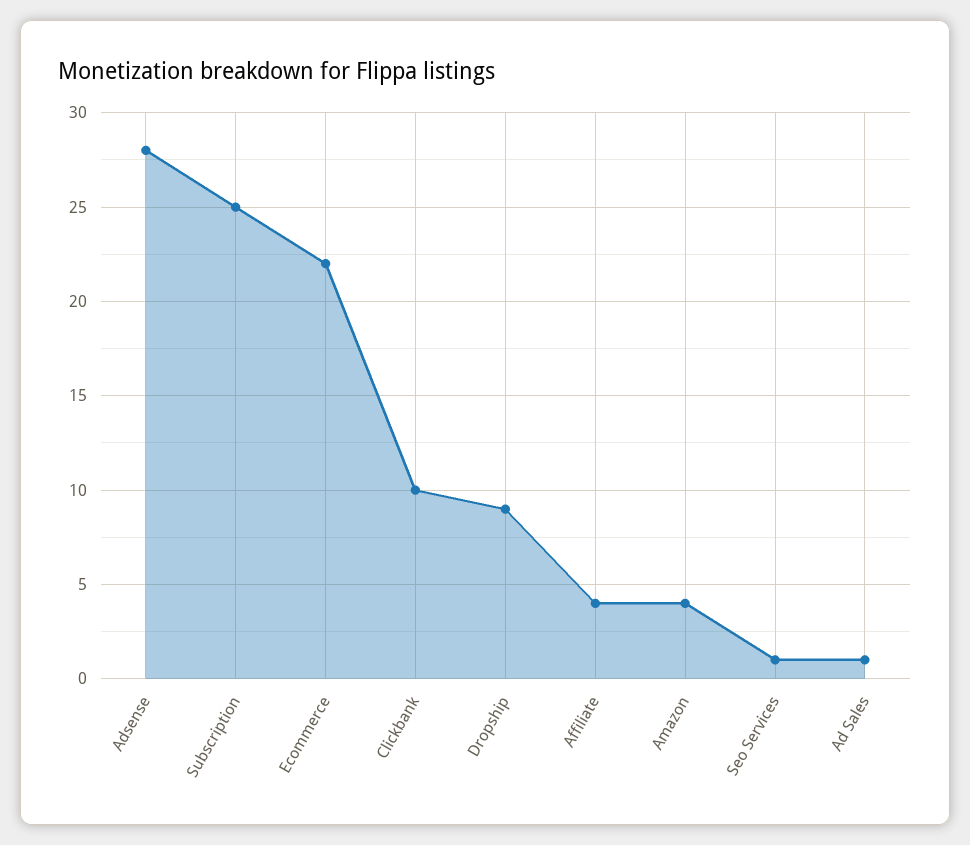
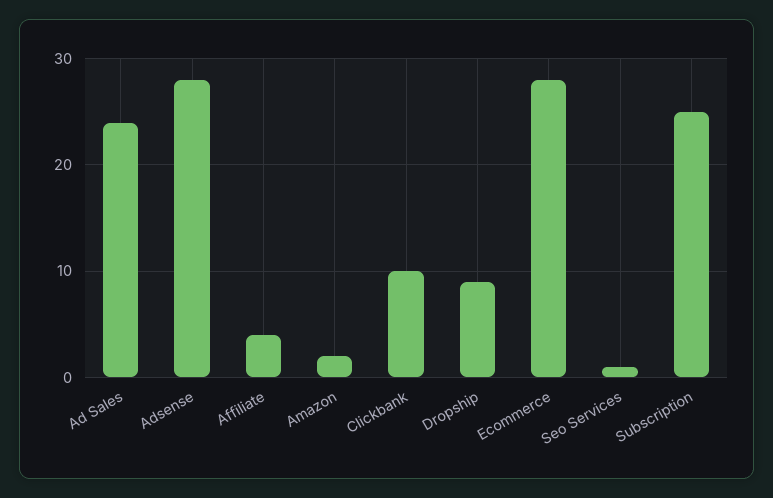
  {
    "Adsense": 28,
    "Subscription": 25,
-   "Ecommerce": 22,
+   "Ecommerce": 28,
    "Clickbank": 10,
    "Dropship": 9,
    "Affiliate": 4,
-   "Amazon": 4,
+   "Amazon": 2,
    "Seo Services": 1,
-   "Ad Sales": 1
+   "Ad Sales": 24
  }

